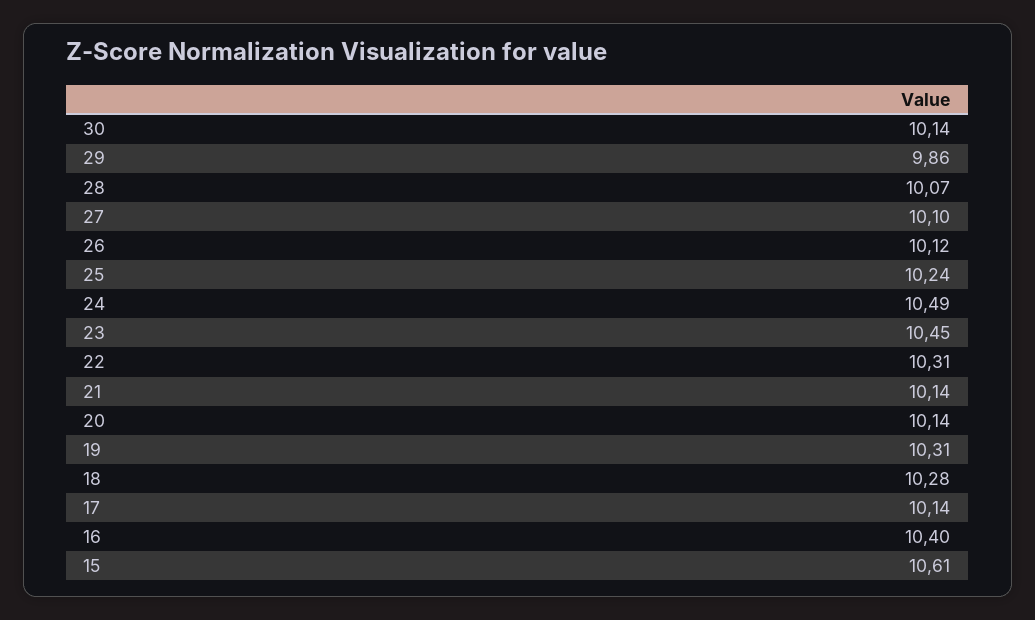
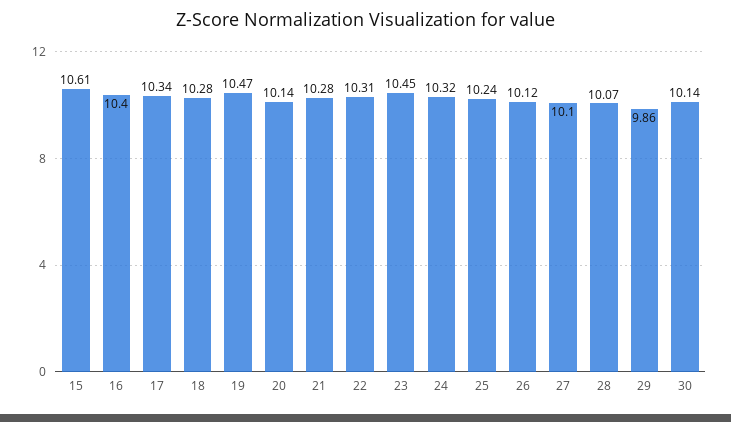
  {
    "30": 10.14,
    "29": 9.86,
    "28": 10.07,
    "27": 10.1,
    "26": 10.12,
    "25": 10.24,
-   "24": 10.49,
+   "24": 10.32,
    "23": 10.45,
    "22": 10.31,
-   "21": 10.14,
+   "21": 10.28,
    "20": 10.14,
-   "19": 10.31,
+   "19": 10.47,
    "18": 10.28,
-   "17": 10.14,
+   "17": 10.34,
    "16": 10.4,
    "15": 10.61
  }

